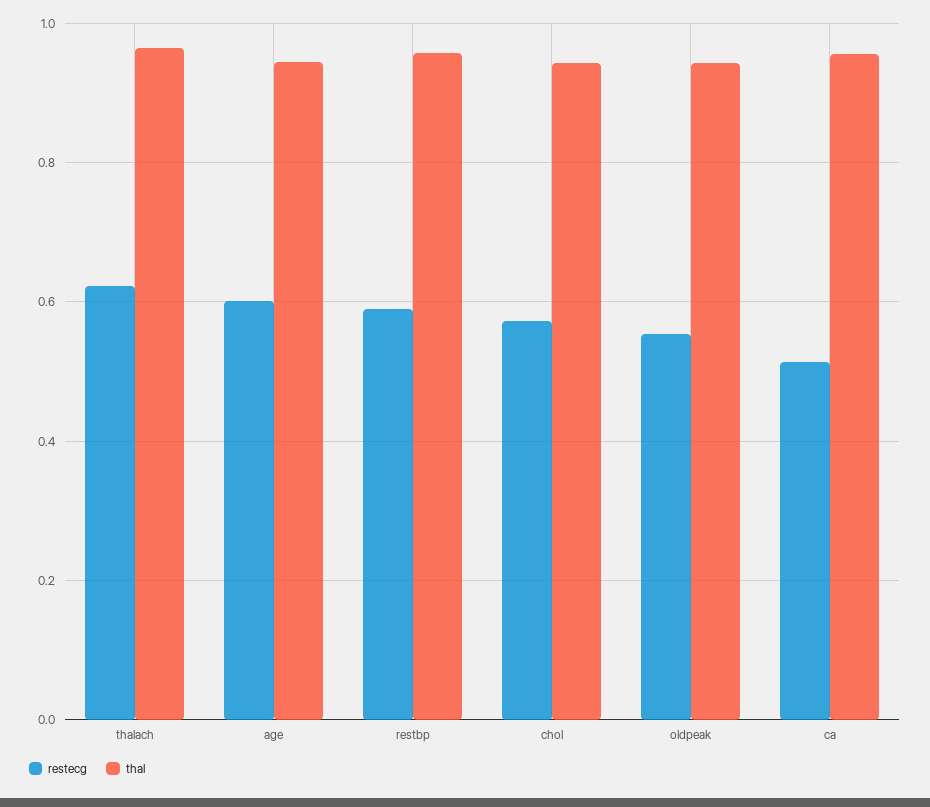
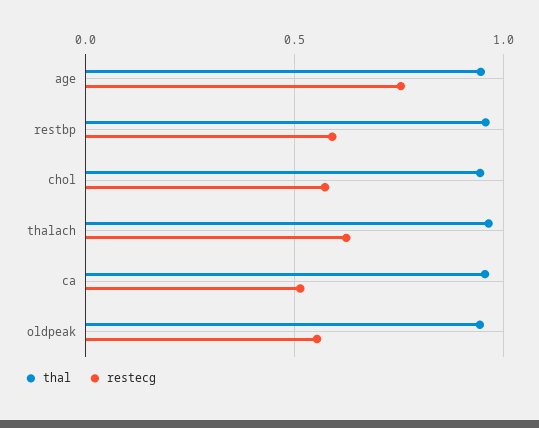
  {
    "restecg": {
      "thalach": 0.62,
-     "age": 0.6,
+     "age": 0.75,
      "restbp": 0.58,
      "chol": 0.58,
      "oldpeak": 0.56,
      "ca": 0.52
    },
    "thal": {
      "thalach": 0.96,
      "age": 0.94,
      "restbp": 0.96,
      "chol": 0.94,
      "oldpeak": 0.94,
      "ca": 0.96
    }
  }

